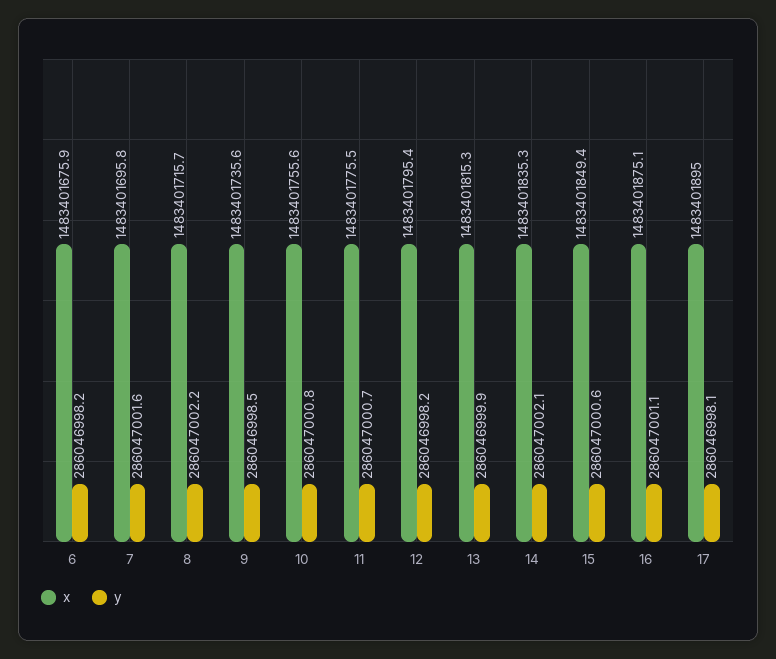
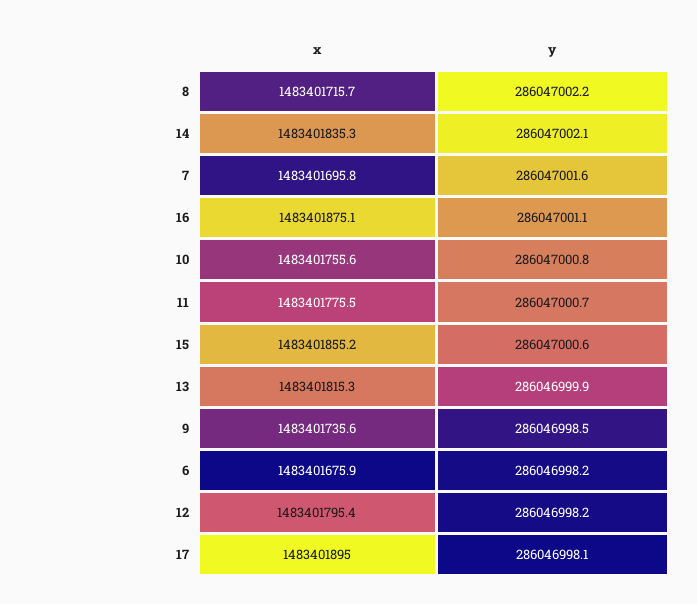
  {
    "x": {
      "6": 1483401675.9,
      "7": 1483401695.8,
      "8": 1483401715.7,
      "9": 1483401735.6,
      "10": 1483401755.6,
      "11": 1483401775.5,
      "12": 1483401795.4,
      "13": 1483401815.3,
      "14": 1483401835.3,
-     "15": 1483401849.4,
+     "15": 1483401855.2,
      "16": 1483401875.1,
      "17": 1483401895
    },
    "y": {
      "6": 286046998.2,
      "7": 286047001.6,
      "8": 286047002.2,
      "9": 286046998.5,
      "10": 286047000.8,
      "11": 286047000.7,
      "12": 286046998.2,
      "13": 286046999.9,
      "14": 286047002.1,
      "15": 286047000.6,
      "16": 286047001.1,
      "17": 286046998.1
    }
  }

